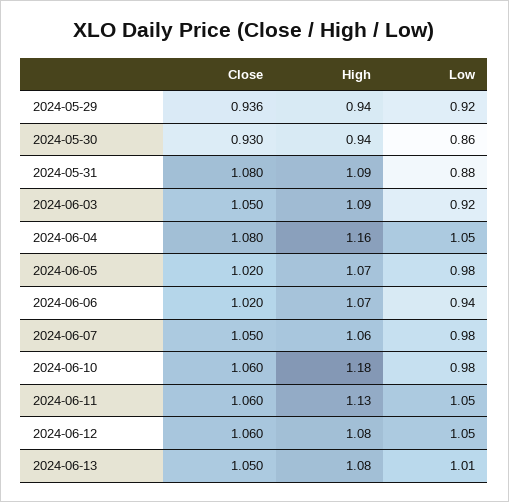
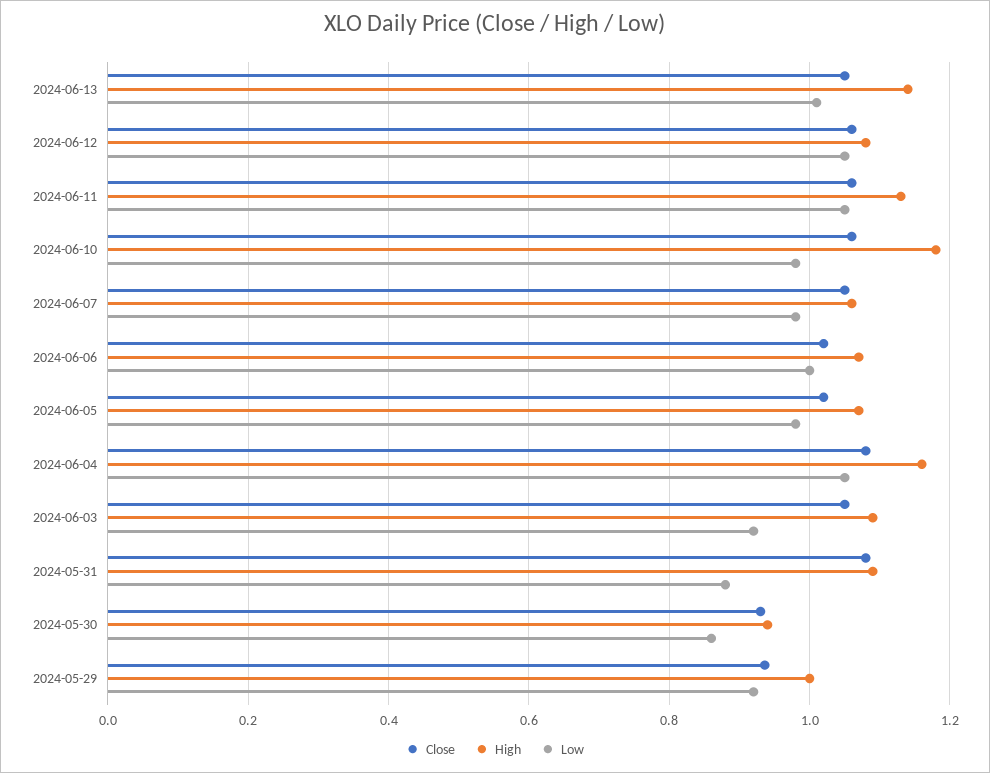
  {
    "Close": {
      "2024-05-29": 0.936,
      "2024-05-30": 0.93,
      "2024-05-31": 1.08,
      "2024-06-03": 1.05,
      "2024-06-04": 1.08,
      "2024-06-05": 1.02,
      "2024-06-06": 1.02,
      "2024-06-07": 1.05,
      "2024-06-10": 1.06,
      "2024-06-11": 1.06,
      "2024-06-12": 1.06,
      "2024-06-13": 1.05
    },
    "High": {
-     "2024-05-29": 0.94,
+     "2024-05-29": 1,
      "2024-05-30": 0.94,
      "2024-05-31": 1.09,
      "2024-06-03": 1.09,
      "2024-06-04": 1.16,
      "2024-06-05": 1.07,
      "2024-06-06": 1.07,
      "2024-06-07": 1.06,
      "2024-06-10": 1.18,
      "2024-06-11": 1.13,
      "2024-06-12": 1.08,
-     "2024-06-13": 1.08
+     "2024-06-13": 1.14
    },
    "Low": {
      "2024-05-29": 0.92,
      "2024-05-30": 0.86,
      "2024-05-31": 0.88,
      "2024-06-03": 0.92,
      "2024-06-04": 1.05,
      "2024-06-05": 0.98,
-     "2024-06-06": 0.94,
+     "2024-06-06": 1,
      "2024-06-07": 0.98,
      "2024-06-10": 0.98,
      "2024-06-11": 1.05,
      "2024-06-12": 1.05,
      "2024-06-13": 1.01
    }
  }

